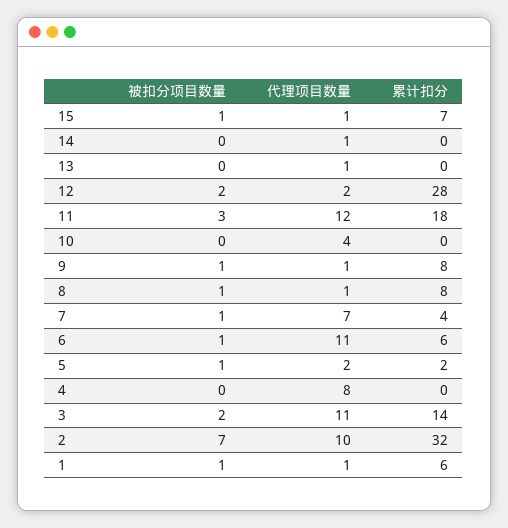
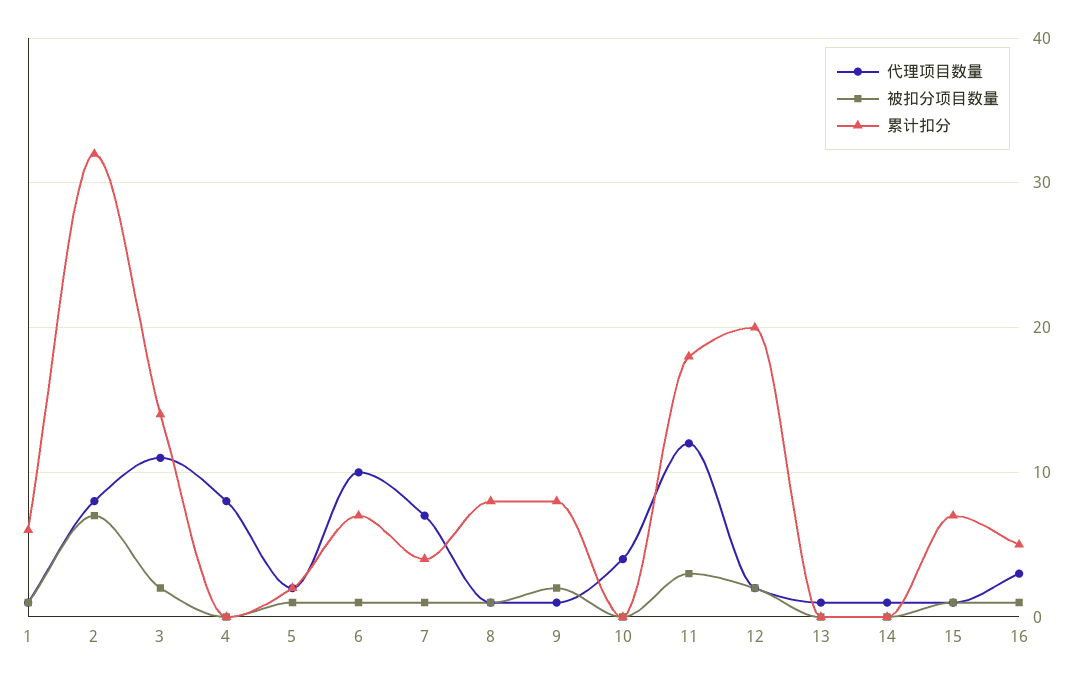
  {
    "被扣分项目数量": {
      "15": 1,
      "14": 0,
      "13": 0,
      "12": 2,
      "11": 3,
      "10": 0,
-     "9": 1,
+     "9": 2,
      "8": 1,
      "7": 1,
      "6": 1,
      "5": 1,
      "4": 0,
      "3": 2,
      "2": 7,
-     "1": 1
+     "1": 1,
+     "16": 1
    },
    "代理项目数量": {
      "15": 1,
      "14": 1,
      "13": 1,
      "12": 2,
      "11": 12,
      "10": 4,
      "9": 1,
      "8": 1,
      "7": 7,
-     "6": 11,
+     "6": 10,
      "5": 2,
      "4": 8,
      "3": 11,
-     "2": 10,
+     "2": 8,
-     "1": 1
+     "1": 1,
+     "16": 3
    },
    "累计扣分": {
      "15": 7,
      "14": 0,
      "13": 0,
-     "12": 28,
+     "12": 20,
      "11": 18,
      "10": 0,
      "9": 8,
      "8": 8,
      "7": 4,
-     "6": 6,
+     "6": 7,
      "5": 2,
      "4": 0,
      "3": 14,
      "2": 32,
-     "1": 6
+     "1": 6,
+     "16": 5
    }
  }

